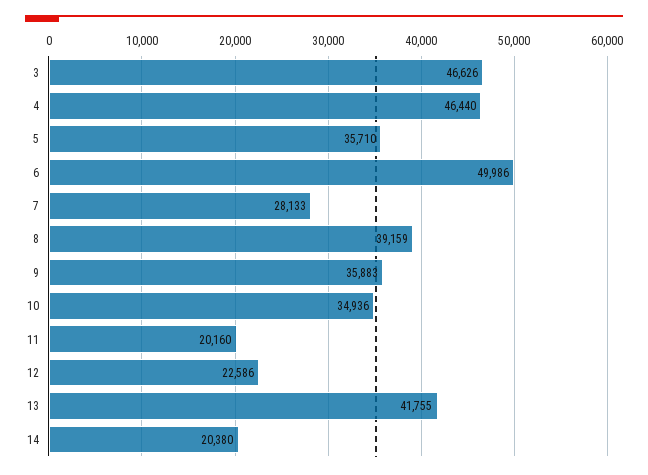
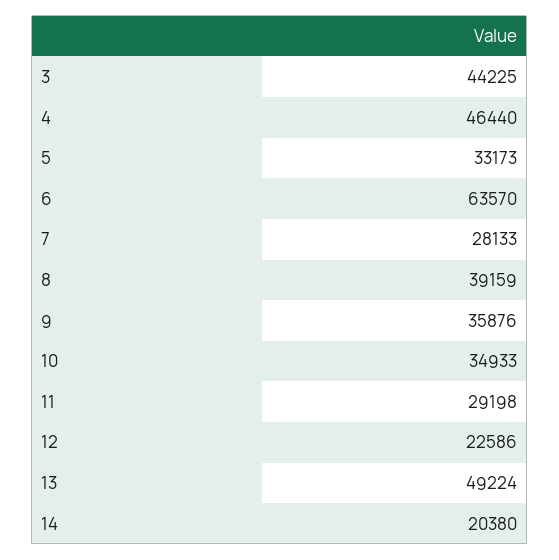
  {
-   "3": 46626,
+   "3": 44225,
    "4": 46440,
-   "5": 35710,
+   "5": 33173,
-   "6": 49986,
+   "6": 63570,
    "7": 28133,
    "8": 39159,
-   "9": 35883,
+   "9": 35876,
-   "10": 34936,
+   "10": 34933,
-   "11": 20160,
+   "11": 29198,
    "12": 22586,
-   "13": 41755,
+   "13": 49224,
    "14": 20380
  }

